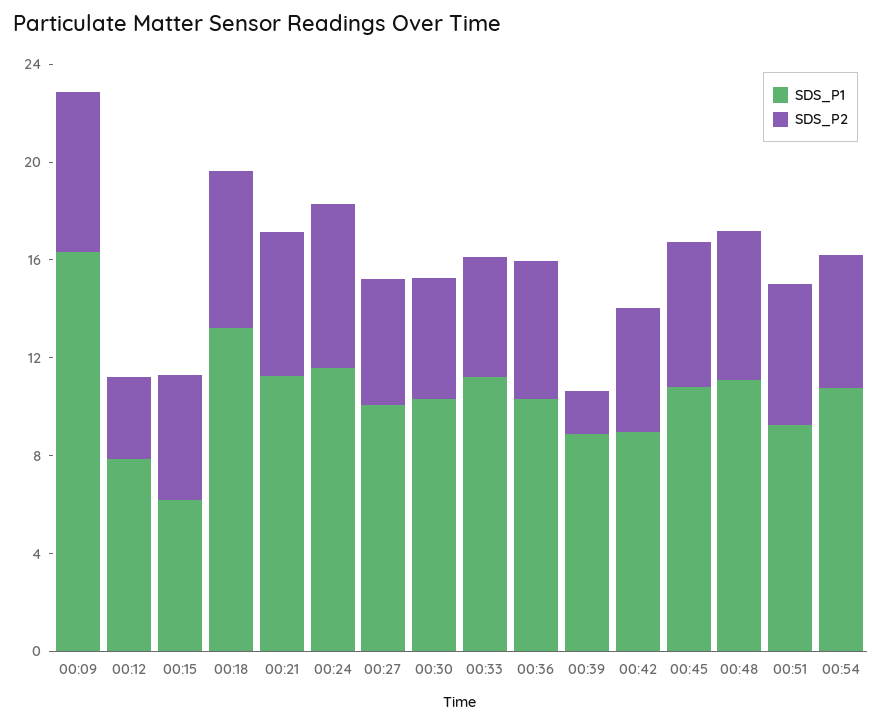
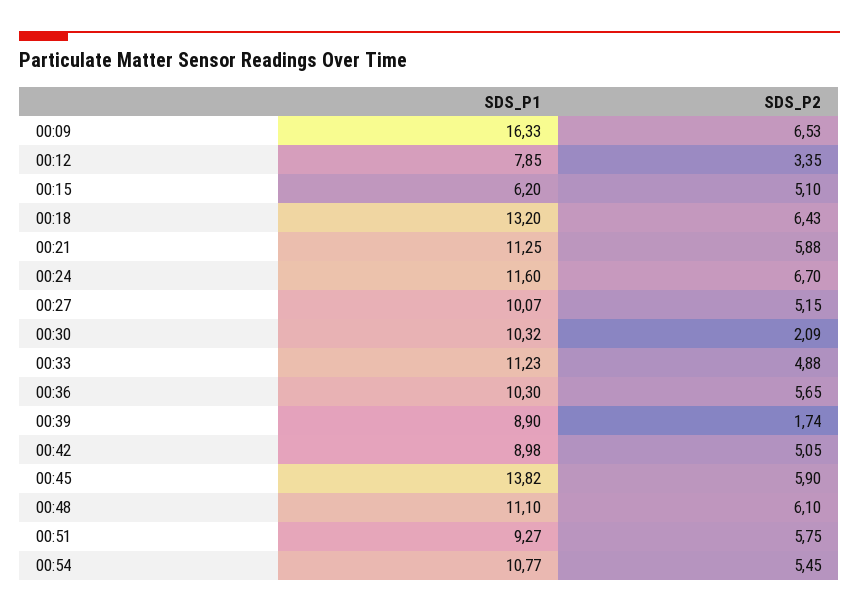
  {
    "SDS_P1": {
      "00:09": 16.33,
      "00:12": 7.85,
      "00:15": 6.2,
      "00:18": 13.2,
      "00:21": 11.25,
      "00:24": 11.6,
      "00:27": 10.07,
      "00:30": 10.32,
      "00:33": 11.23,
      "00:36": 10.3,
      "00:39": 8.9,
      "00:42": 8.98,
-     "00:45": 11,
+     "00:45": 13.82,
      "00:48": 11.1,
      "00:51": 9.27,
      "00:54": 10.77
    },
    "SDS_P2": {
      "00:09": 6.53,
      "00:12": 3.35,
      "00:15": 5.1,
      "00:18": 6.43,
      "00:21": 5.88,
      "00:24": 6.7,
      "00:27": 5.15,
-     "00:30": 5,
+     "00:30": 2.09,
      "00:33": 4.88,
      "00:36": 5.65,
      "00:39": 1.74,
      "00:42": 5.05,
      "00:45": 5.9,
      "00:48": 6.1,
      "00:51": 5.75,
      "00:54": 5.45
    }
  }

